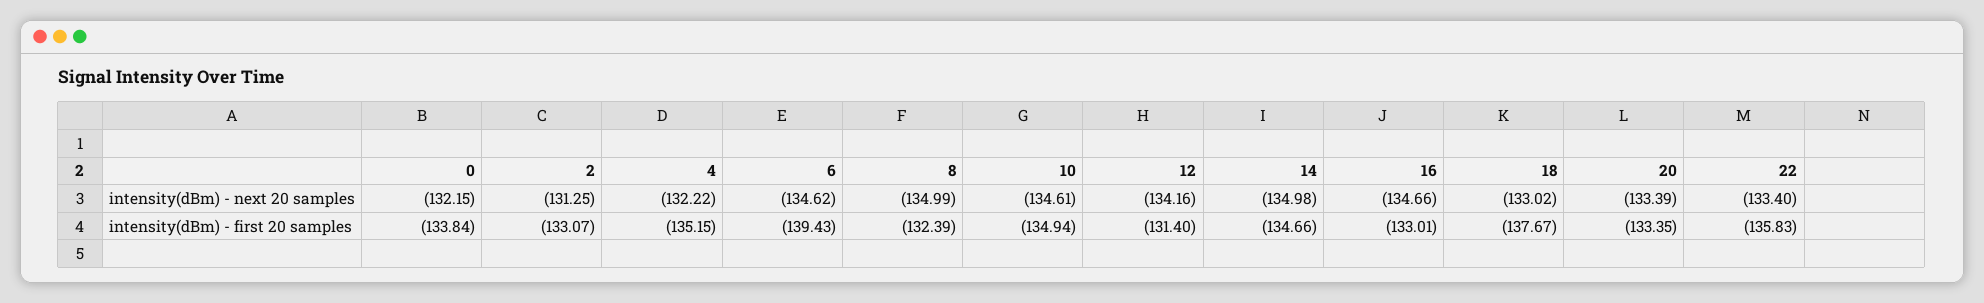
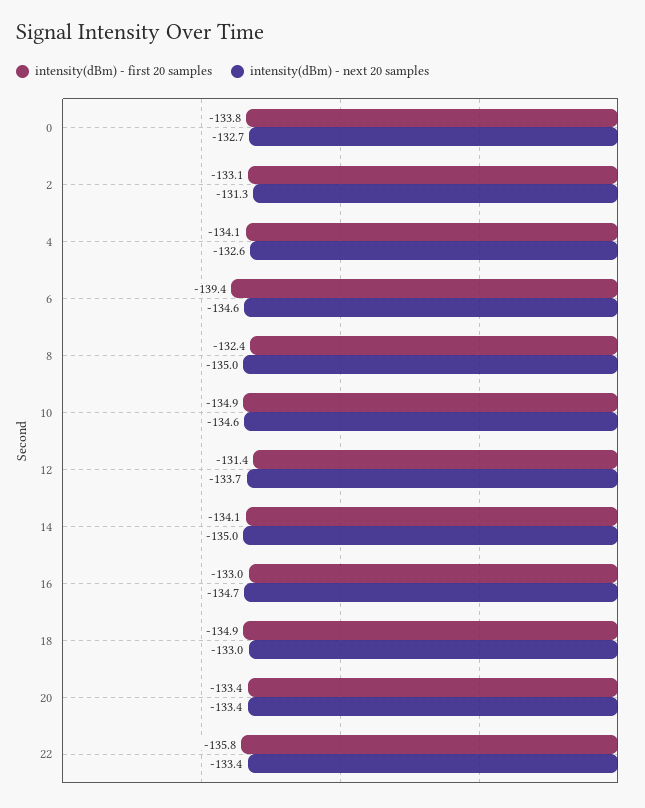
  {
    "intensity(dBm) - next 20 samples": {
-     "0": -132.15,
+     "0": -132.7,
      "2": -131.25,
-     "4": -132.22,
+     "4": -132.6,
      "6": -134.62,
      "8": -134.99,
      "10": -134.61,
-     "12": -134.16,
+     "12": -133.7,
      "14": -134.98,
      "16": -134.66,
      "18": -133.02,
      "20": -133.39,
      "22": -133.4
    },
    "intensity(dBm) - first 20 samples": {
      "0": -133.84,
      "2": -133.07,
-     "4": -135.15,
+     "4": -134.1,
      "6": -139.43,
      "8": -132.39,
      "10": -134.94,
      "12": -131.4,
-     "14": -134.66,
+     "14": -134.1,
      "16": -133.01,
-     "18": -137.67,
+     "18": -134.9,
      "20": -133.35,
      "22": -135.83
    }
  }

